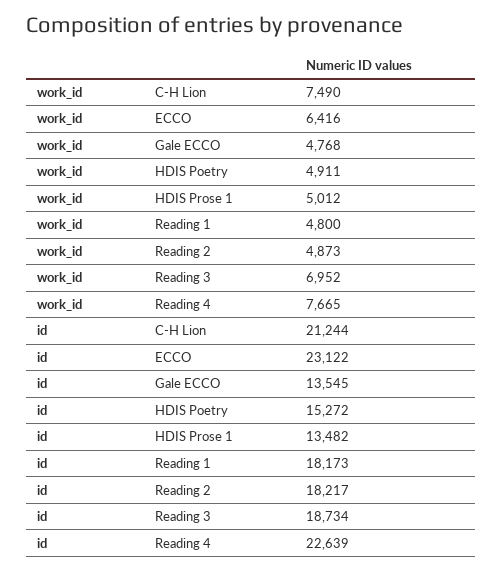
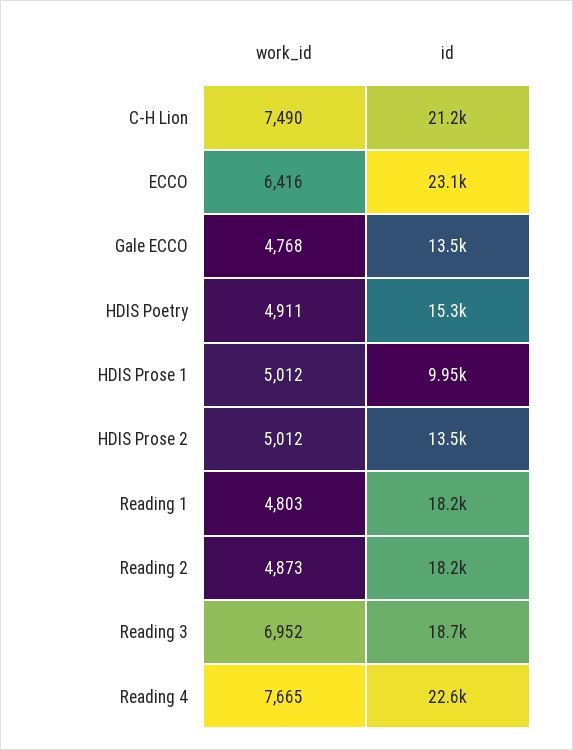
  {
    "work_id": {
      "C-H Lion": 7490,
      "ECCO": 6416,
      "Gale ECCO": 4768,
      "HDIS Poetry": 4911,
      "HDIS Prose 1": 5012,
-     "Reading 1": 4800,
+     "Reading 1": 4803,
      "Reading 2": 4873,
      "Reading 3": 6952,
-     "Reading 4": 7665
+     "Reading 4": 7665,
+     "HDIS Prose 2": 5012
    },
    "id": {
      "C-H Lion": 21244,
      "ECCO": 23122,
      "Gale ECCO": 13545,
      "HDIS Poetry": 15272,
-     "HDIS Prose 1": 13482,
+     "HDIS Prose 1": 9950,
      "Reading 1": 18173,
      "Reading 2": 18217,
      "Reading 3": 18734,
-     "Reading 4": 22639
+     "Reading 4": 22639,
+     "HDIS Prose 2": 13500
    }
  }

